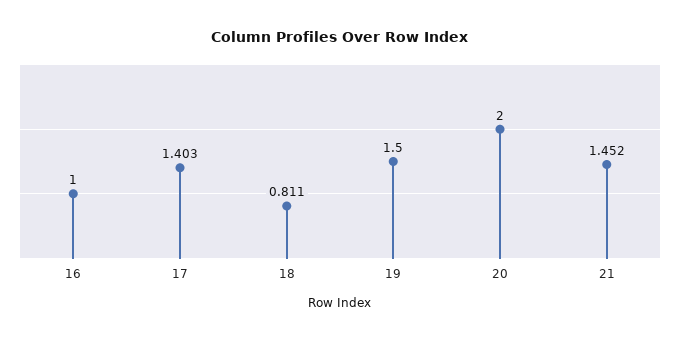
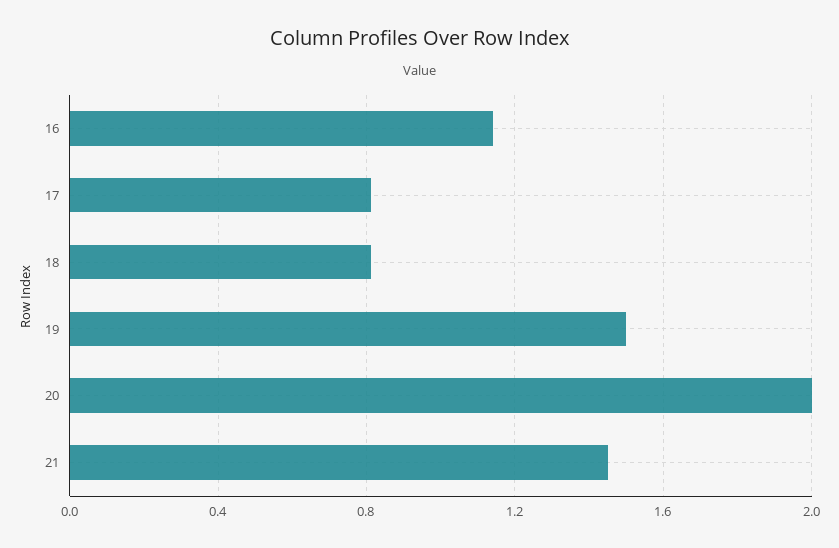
  {
-   "16": 1,
+   "16": 1.15,
-   "17": 1.403,
+   "17": 0.8,
    "18": 0.811,
    "19": 1.5,
    "20": 2,
    "21": 1.452
  }

